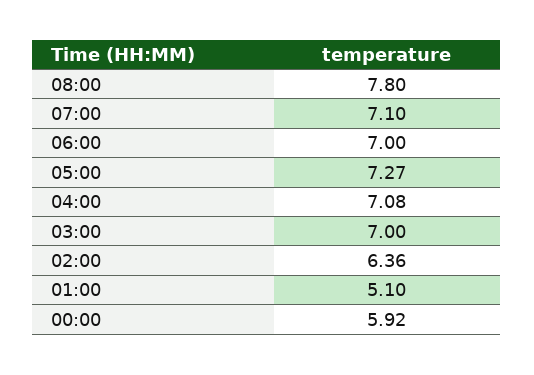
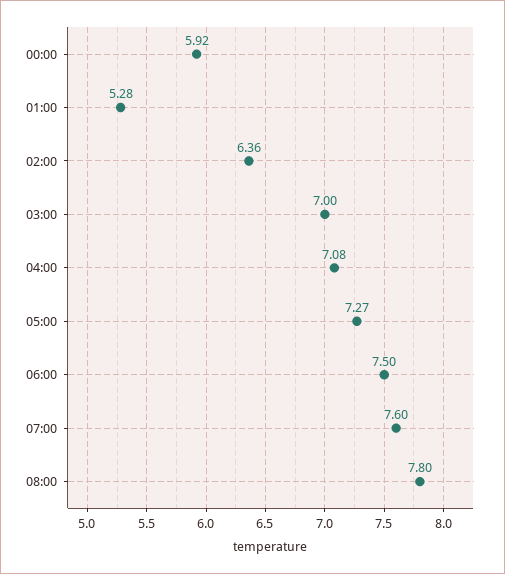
  {
    "08:00": 7.8,
-   "07:00": 7.1,
+   "07:00": 7.6,
-   "06:00": 7,
+   "06:00": 7.5,
    "05:00": 7.27,
    "04:00": 7.08,
    "03:00": 7,
    "02:00": 6.36,
-   "01:00": 5.1,
+   "01:00": 5.28,
    "00:00": 5.92
  }

